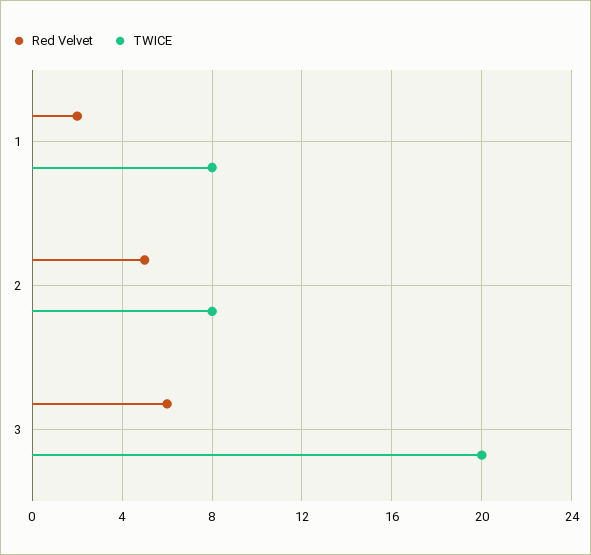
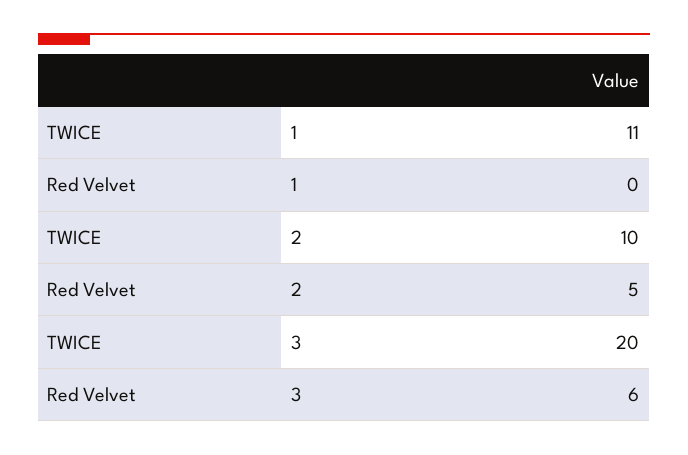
  {
    "Red Velvet": {
-     "1": 2,
+     "1": 0,
      "2": 5,
      "3": 6
    },
    "TWICE": {
-     "1": 8,
+     "1": 11,
-     "2": 8,
+     "2": 10,
      "3": 20
    }
  }

